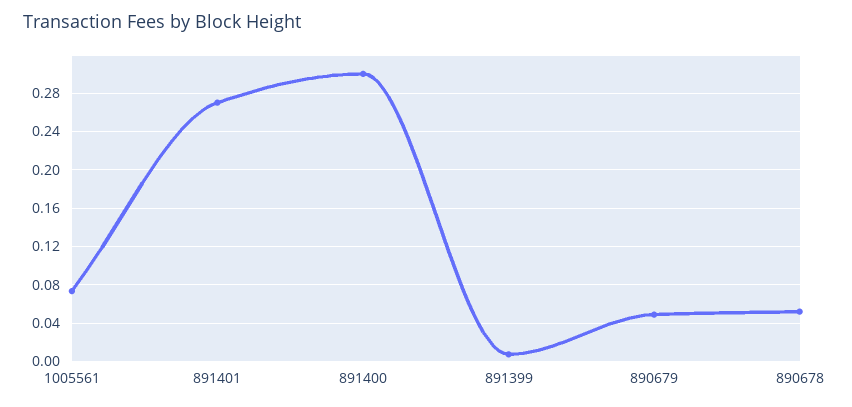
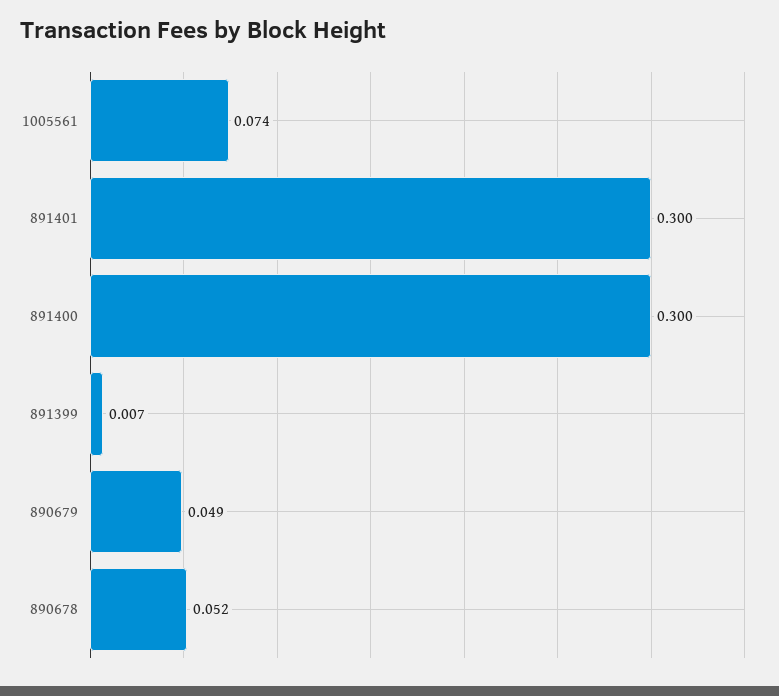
  {
    "1005561": 0.074,
-   "891401": 0.27,
+   "891401": 0.3,
    "891400": 0.3,
    "891399": 0.007,
    "890679": 0.049,
    "890678": 0.052
  }

